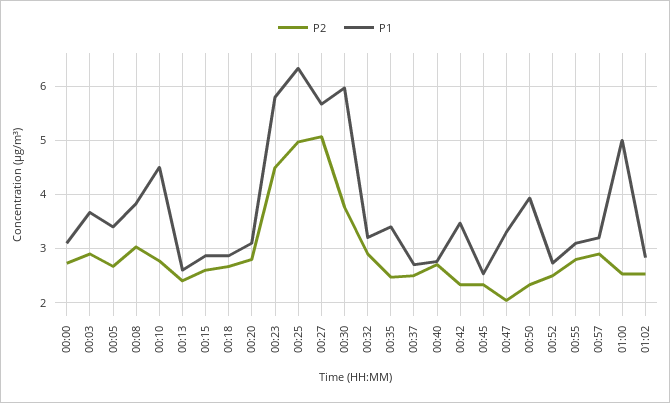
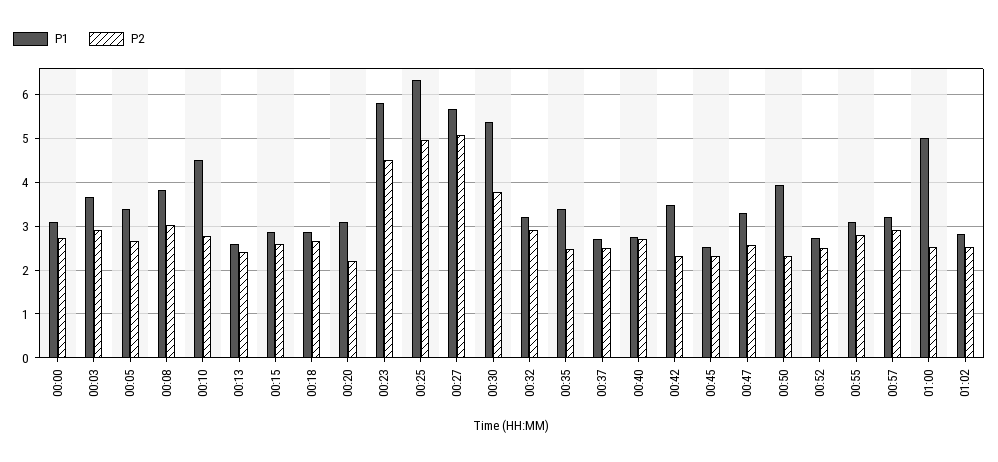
  {
    "P2": {
      "00:00": 2.8,
      "00:03": 3,
      "00:05": 2.6,
      "00:08": 3,
      "00:10": 2.8,
      "00:13": 2.4,
      "00:15": 2.6,
      "00:18": 2.6,
-     "00:20": 2.8,
+     "00:20": 2.2,
      "00:23": 4.6,
      "00:25": 5,
      "00:27": 5,
      "00:30": 3.8,
      "00:32": 3,
      "00:35": 2.4,
      "00:37": 2.6,
      "00:40": 2.8,
      "00:42": 2.4,
      "00:45": 2.4,
-     "00:47": 2,
+     "00:47": 2.6,
      "00:50": 2.4,
      "00:52": 2.6,
      "00:55": 2.8,
      "00:57": 3,
      "01:00": 2.6,
      "01:02": 2.6
    },
    "P1": {
      "00:00": 3.2,
      "00:03": 3.6,
      "00:05": 3.4,
      "00:08": 3.8,
      "00:10": 4.6,
      "00:13": 2.6,
      "00:15": 2.8,
      "00:18": 2.8,
      "00:20": 3.2,
      "00:23": 5.8,
      "00:25": 6.4,
      "00:27": 5.6,
-     "00:30": 6,
+     "00:30": 5.4,
      "00:32": 3.2,
      "00:35": 3.4,
      "00:37": 2.8,
      "00:40": 2.8,
      "00:42": 3.4,
      "00:45": 2.6,
      "00:47": 3.4,
      "00:50": 4,
      "00:52": 2.8,
      "00:55": 3.2,
      "00:57": 3.2,
      "01:00": 5,
      "01:02": 2.8
    }
  }

